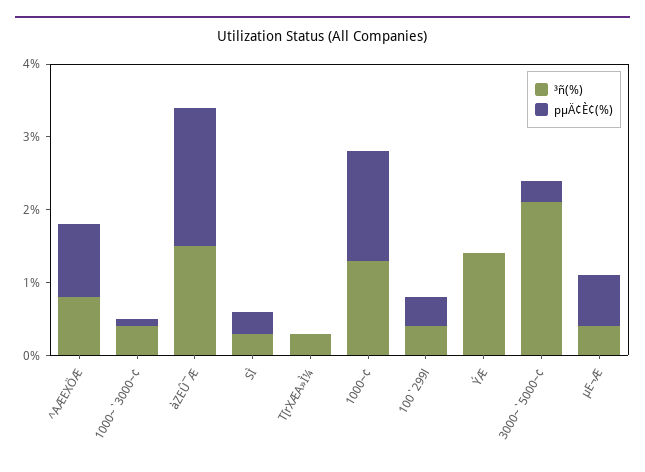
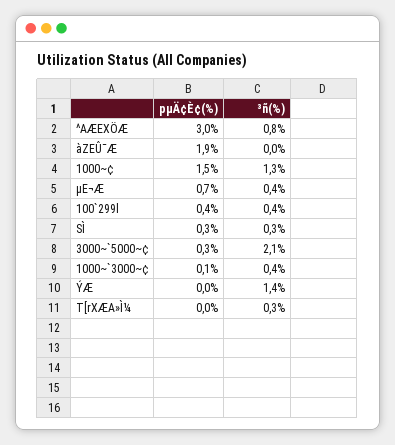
  {
    "³ñ(%)": {
      "^AÆEXÖÆ": 0.8,
      "1000~`3000~¢": 0.4,
-     "àZEÛ¯Æ": 1.5,
+     "àZEÛ¯Æ": 0,
      "SÌ": 0.3,
      "T[rXÆA»Ì¼": 0.3,
      "1000~¢": 1.3,
      "100`299l": 0.4,
      "ÝÆ": 1.4,
      "3000~`5000~¢": 2.1,
      "µE¬Æ": 0.4
    },
    "pµÄ¢È¢(%)": {
-     "^AÆEXÖÆ": 1,
+     "^AÆEXÖÆ": 3,
      "1000~`3000~¢": 0.1,
      "àZEÛ¯Æ": 1.9,
      "SÌ": 0.3,
      "T[rXÆA»Ì¼": 0,
      "1000~¢": 1.5,
      "100`299l": 0.4,
      "ÝÆ": 0,
      "3000~`5000~¢": 0.3,
      "µE¬Æ": 0.7
    }
  }

